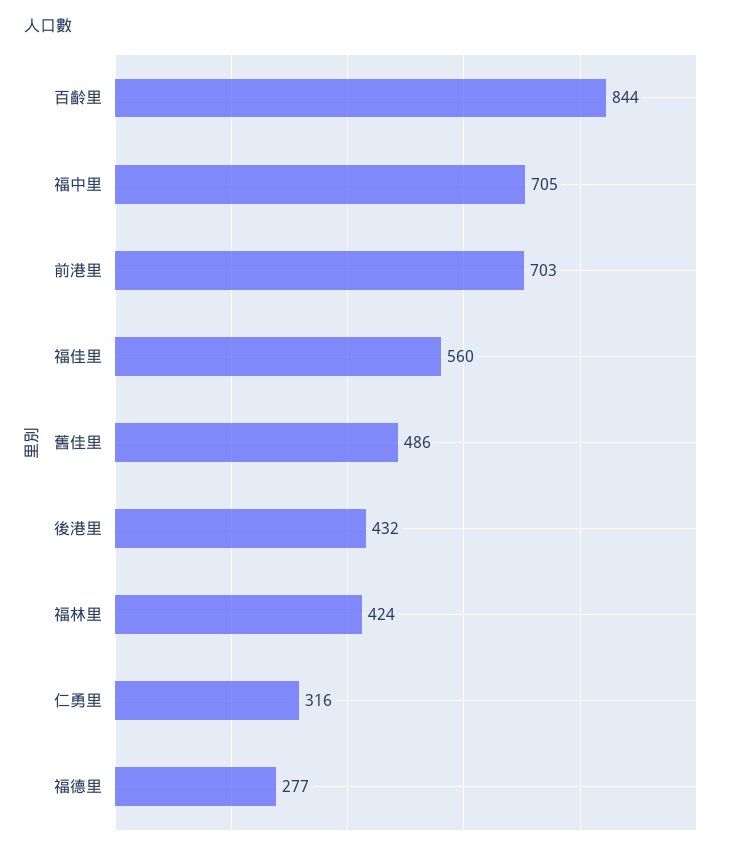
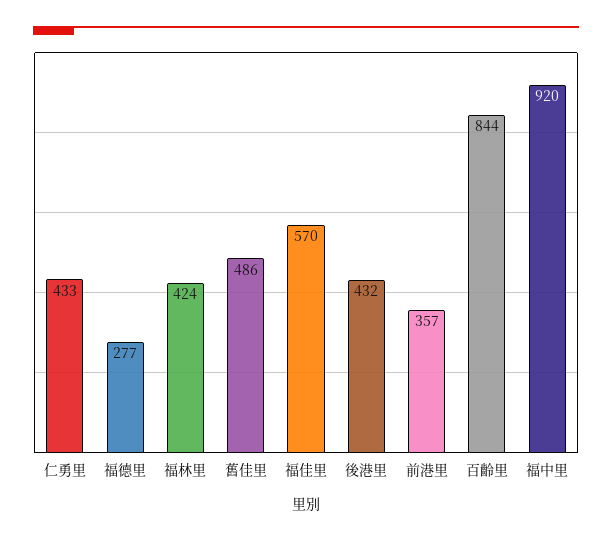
  {
    "百齡里": 844,
-   "福中里": 705,
+   "福中里": 920,
-   "前港里": 703,
+   "前港里": 357,
-   "福佳里": 560,
+   "福佳里": 570,
    "舊佳里": 486,
    "後港里": 432,
    "福林里": 424,
-   "仁勇里": 316,
+   "仁勇里": 433,
    "福德里": 277
  }

